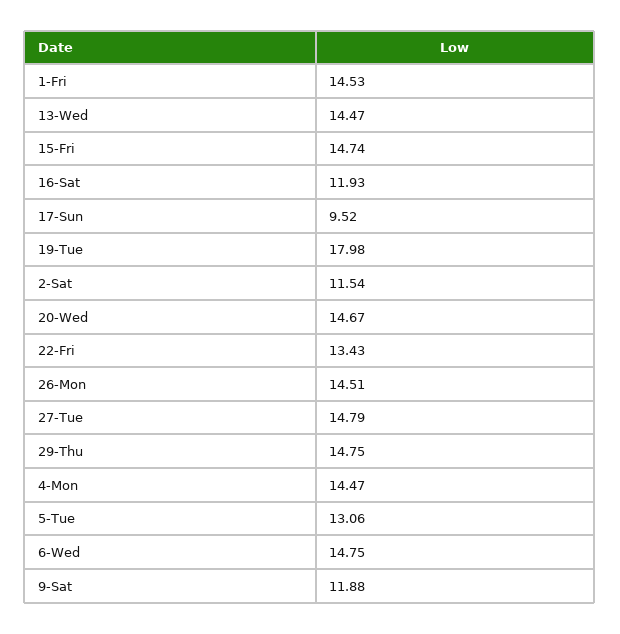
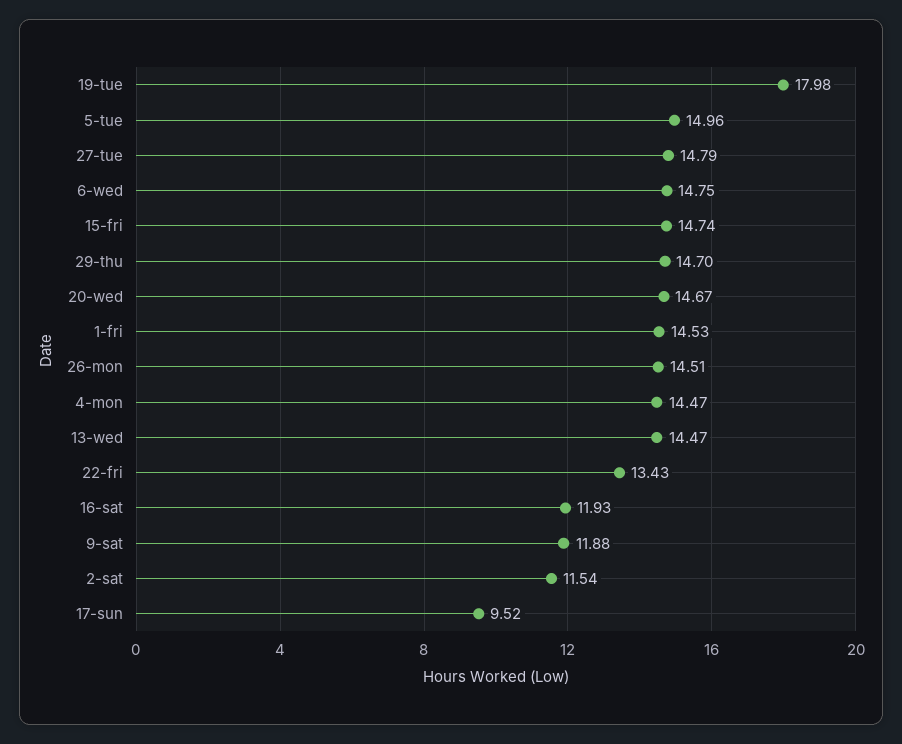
  {
    "1-Fri": 14.53,
    "13-Wed": 14.47,
    "15-Fri": 14.74,
    "16-Sat": 11.93,
    "17-Sun": 9.52,
    "19-Tue": 17.98,
    "2-Sat": 11.54,
    "20-Wed": 14.67,
    "22-Fri": 13.43,
    "26-Mon": 14.51,
    "27-Tue": 14.79,
-   "29-Thu": 14.75,
+   "29-Thu": 14.7,
    "4-Mon": 14.47,
-   "5-Tue": 13.06,
+   "5-Tue": 14.96,
    "6-Wed": 14.75,
    "9-Sat": 11.88
  }

